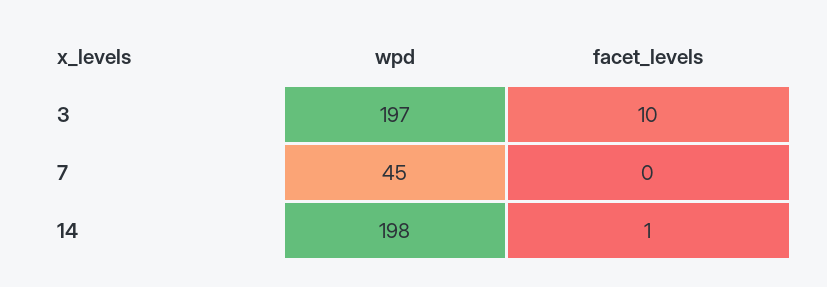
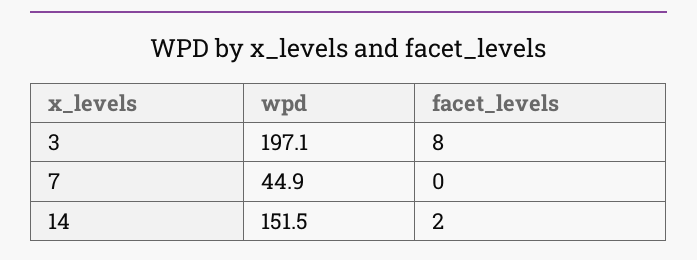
  {
    "wpd": {
      "3": 197.1,
      "7": 44.9,
-     "14": 198
+     "14": 151.5
    },
    "facet_levels": {
-     "3": 10,
+     "3": 8,
      "7": 0,
-     "14": 1
+     "14": 2
    }
  }

